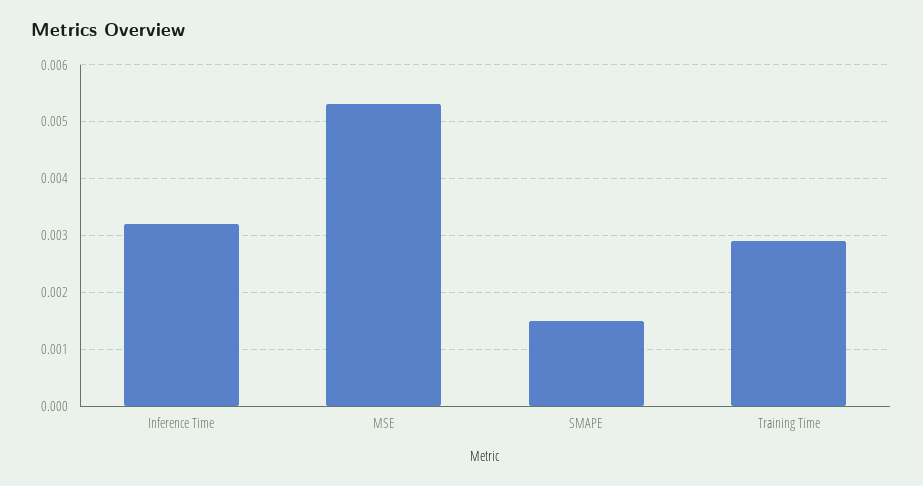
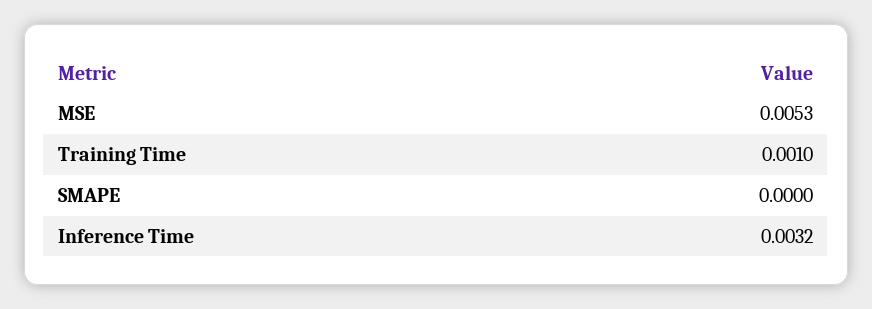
  {
    "Inference Time": 0.0032,
    "MSE": 0.0053,
-   "SMAPE": 0.0015,
+   "SMAPE": 0,
-   "Training Time": 0.003
+   "Training Time": 0.001
  }

